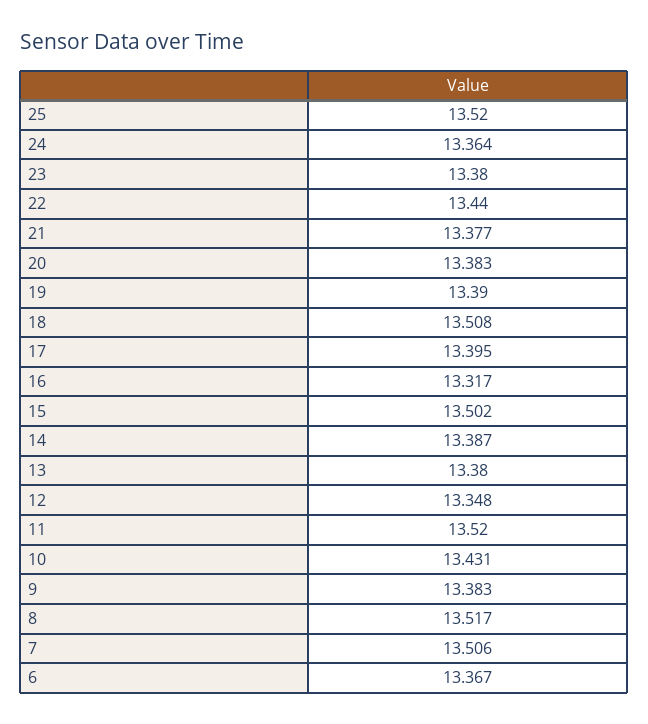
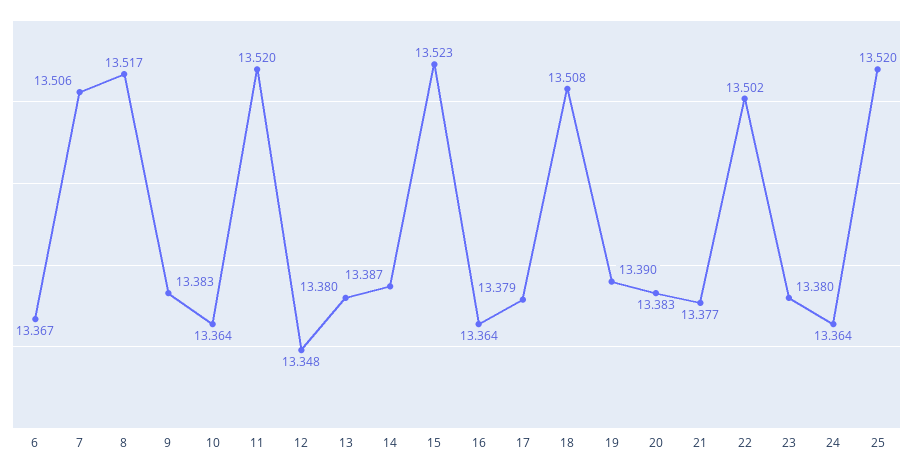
  {
    "25": 13.52,
    "24": 13.364,
    "23": 13.38,
-   "22": 13.44,
+   "22": 13.502,
    "21": 13.377,
    "20": 13.383,
    "19": 13.39,
    "18": 13.508,
-   "17": 13.395,
+   "17": 13.379,
-   "16": 13.317,
+   "16": 13.364,
-   "15": 13.502,
+   "15": 13.523,
    "14": 13.387,
    "13": 13.38,
    "12": 13.348,
    "11": 13.52,
-   "10": 13.431,
+   "10": 13.364,
    "9": 13.383,
    "8": 13.517,
    "7": 13.506,
    "6": 13.367
  }

